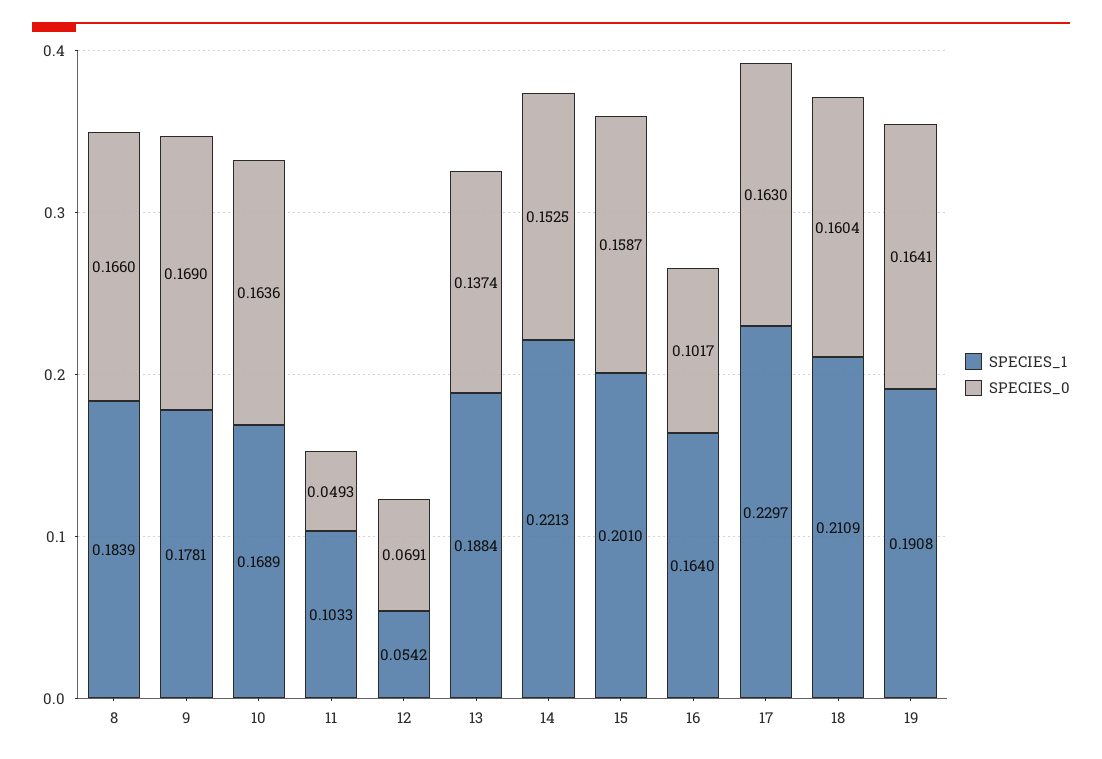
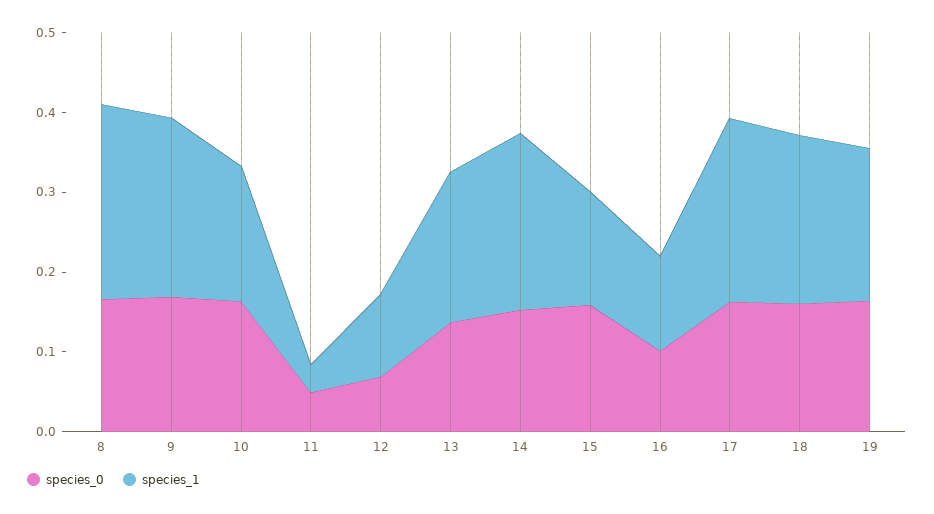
  {
    "SPECIES_1": {
-     "8": 0.1839,
+     "8": 0.24,
-     "9": 0.1781,
+     "9": 0.22,
      "10": 0.1689,
-     "11": 0.1033,
+     "11": 0.04,
-     "12": 0.0542,
+     "12": 0.1,
      "13": 0.1884,
      "14": 0.2213,
-     "15": 0.201,
+     "15": 0.14,
-     "16": 0.164,
+     "16": 0.12,
      "17": 0.2297,
      "18": 0.2109,
      "19": 0.1908
    },
    "SPECIES_0": {
      "8": 0.166,
      "9": 0.169,
      "10": 0.1636,
      "11": 0.0493,
      "12": 0.0691,
      "13": 0.1374,
      "14": 0.1525,
      "15": 0.1587,
      "16": 0.1017,
      "17": 0.163,
      "18": 0.1604,
      "19": 0.1641
    }
  }

